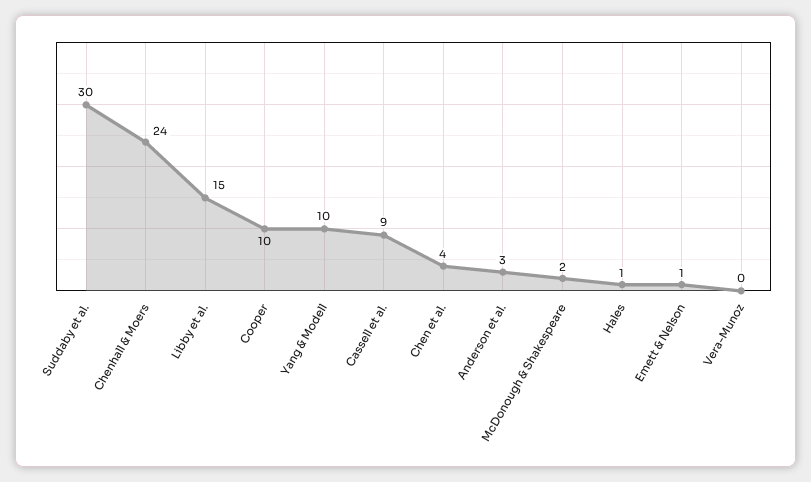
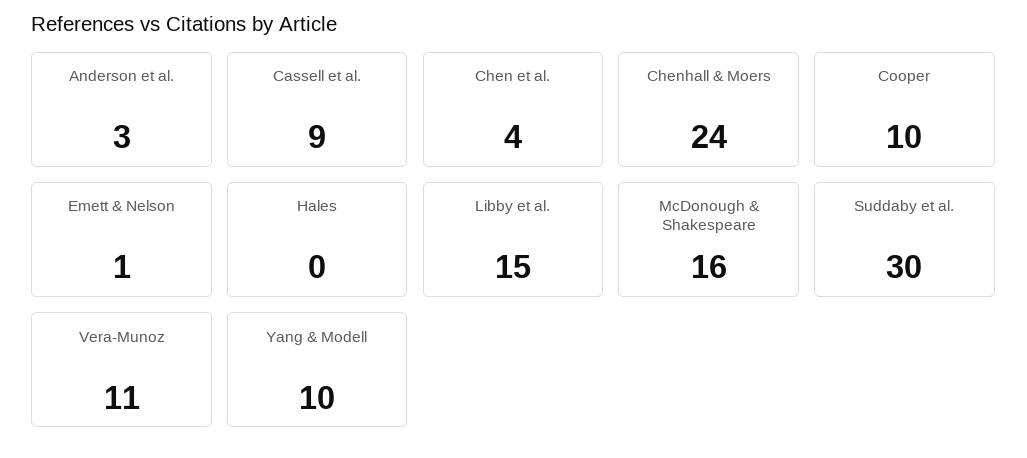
  {
    "Suddaby et al.": 30,
    "Chenhall & Moers": 24,
    "Libby et al.": 15,
    "Cooper": 10,
    "Yang & Modell": 10,
    "Cassell et al.": 9,
    "Chen et al.": 4,
    "Anderson et al.": 3,
-   "McDonough & Shakespeare": 2,
+   "McDonough & Shakespeare": 16,
-   "Hales": 1,
+   "Hales": 0,
    "Emett & Nelson": 1,
-   "Vera-Munoz": 0
+   "Vera-Munoz": 11
  }

